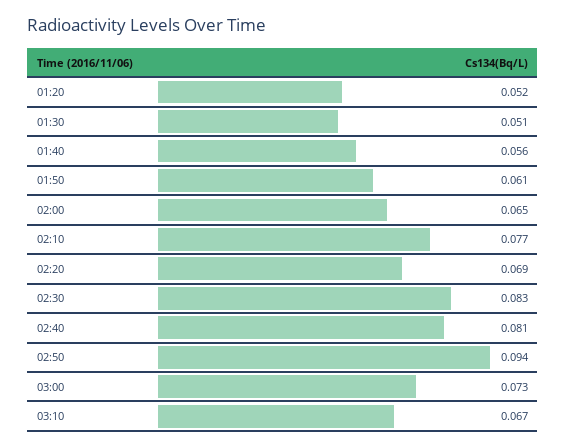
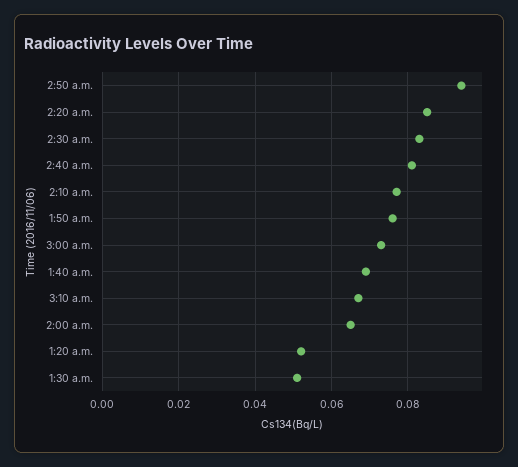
  {
    "01:20": 0.052,
    "01:30": 0.051,
-   "01:40": 0.056,
+   "01:40": 0.07,
-   "01:50": 0.061,
+   "01:50": 0.075,
    "02:00": 0.065,
    "02:10": 0.077,
-   "02:20": 0.069,
+   "02:20": 0.085,
    "02:30": 0.083,
    "02:40": 0.081,
    "02:50": 0.094,
    "03:00": 0.073,
    "03:10": 0.067
  }

